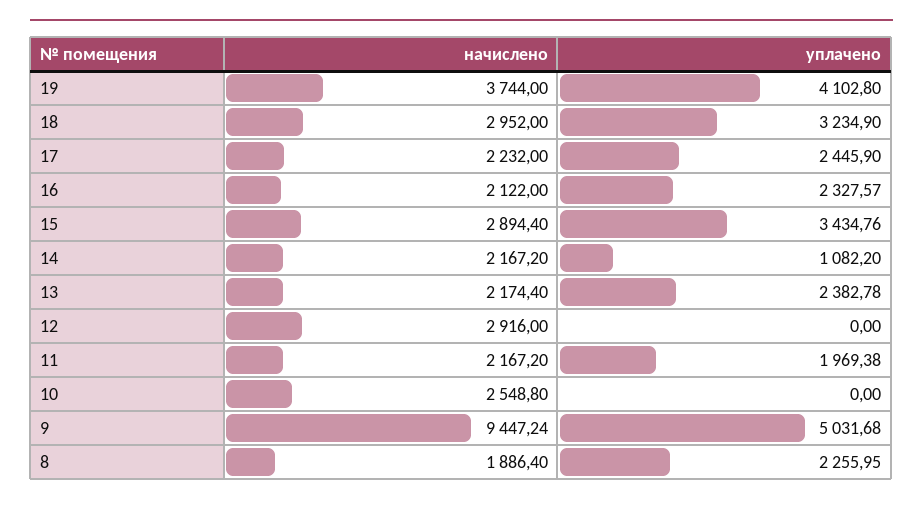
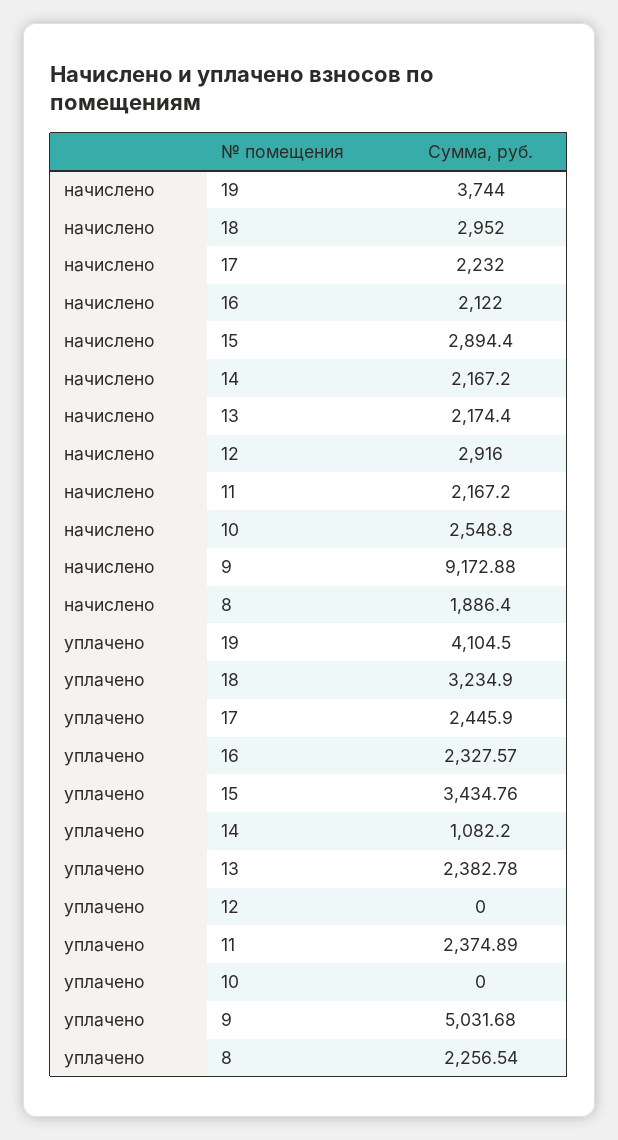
  {
    "начислено": {
      "19": 3744,
      "18": 2952,
      "17": 2232,
      "16": 2122,
      "15": 2894.4,
      "14": 2167.2,
      "13": 2174.4,
      "12": 2916,
      "11": 2167.2,
      "10": 2548.8,
-     "9": 9447.24,
+     "9": 9172.88,
      "8": 1886.4
    },
    "уплачено": {
-     "19": 4102.8,
+     "19": 4104.5,
      "18": 3234.9,
      "17": 2445.9,
      "16": 2327.57,
      "15": 3434.76,
      "14": 1082.2,
      "13": 2382.78,
      "12": 0,
-     "11": 1969.38,
+     "11": 2374.89,
      "10": 0,
      "9": 5031.68,
-     "8": 2255.95
+     "8": 2256.54
    }
  }

